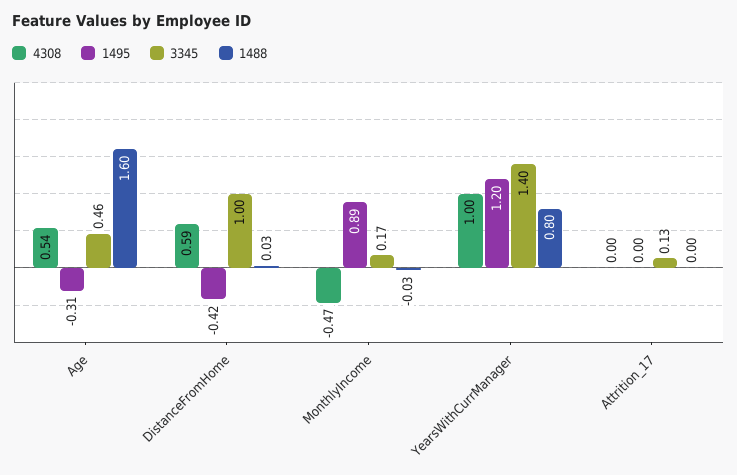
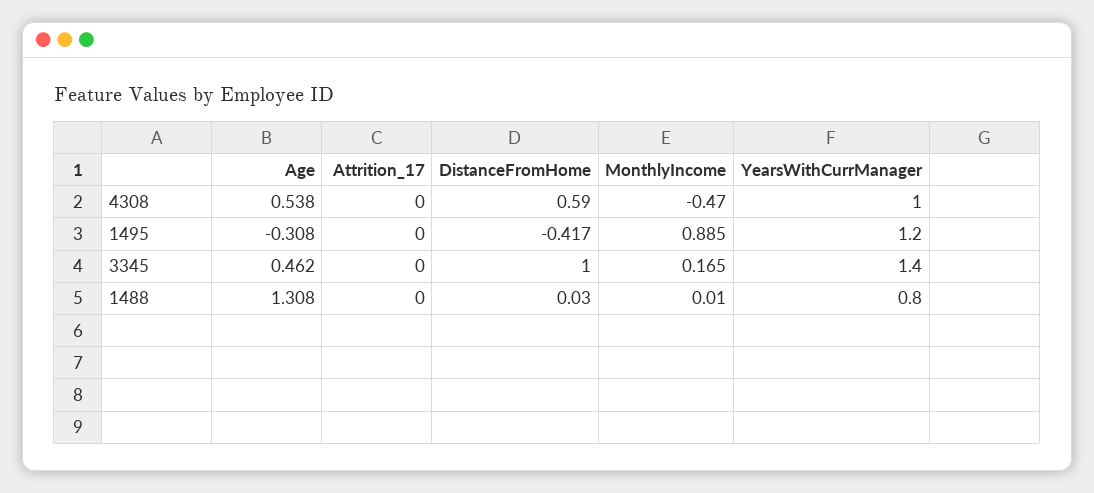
  {
    "4308": {
      "Age": 0.538,
      "DistanceFromHome": 0.59,
      "MonthlyIncome": -0.47,
      "YearsWithCurrManager": 1,
      "Attrition_17": 0
    },
    "1495": {
      "Age": -0.308,
      "DistanceFromHome": -0.417,
      "MonthlyIncome": 0.885,
      "YearsWithCurrManager": 1.2,
      "Attrition_17": 0
    },
    "3345": {
      "Age": 0.462,
      "DistanceFromHome": 1,
      "MonthlyIncome": 0.165,
      "YearsWithCurrManager": 1.4,
-     "Attrition_17": 0.13
+     "Attrition_17": 0
    },
    "1488": {
-     "Age": 1.6,
+     "Age": 1.308,
      "DistanceFromHome": 0.03,
-     "MonthlyIncome": -0.03,
+     "MonthlyIncome": 0.01,
      "YearsWithCurrManager": 0.8,
      "Attrition_17": 0
    }
  }

